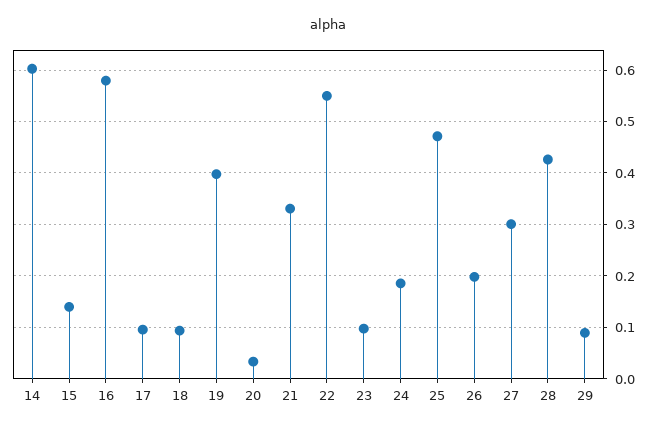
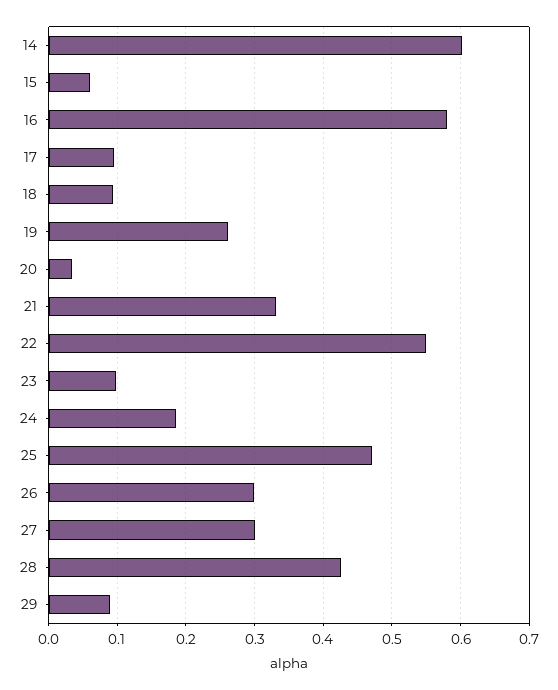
  {
    "14": 0.6,
-   "15": 0.14,
+   "15": 0.06,
    "16": 0.58,
    "17": 0.1,
    "18": 0.09,
-   "19": 0.4,
+   "19": 0.26,
    "20": 0.03,
    "21": 0.33,
    "22": 0.55,
    "23": 0.1,
    "24": 0.19,
    "25": 0.47,
-   "26": 0.2,
+   "26": 0.3,
    "27": 0.3,
    "28": 0.43,
    "29": 0.09
  }

